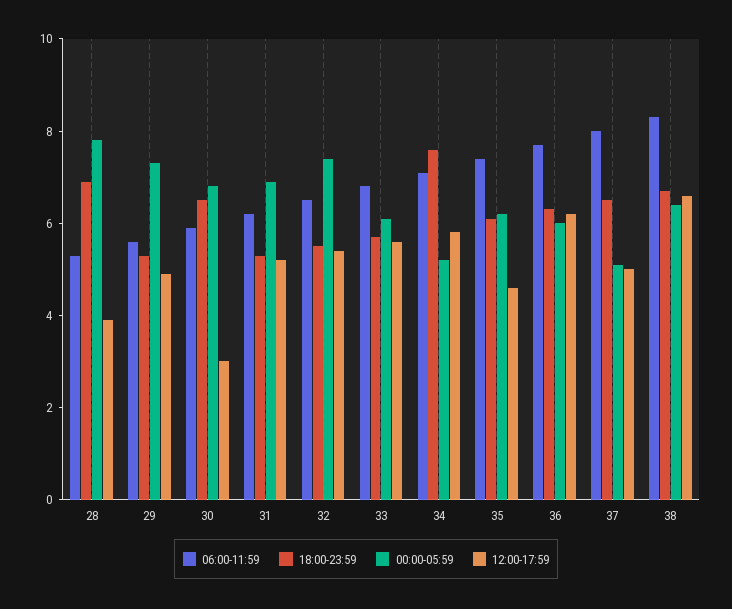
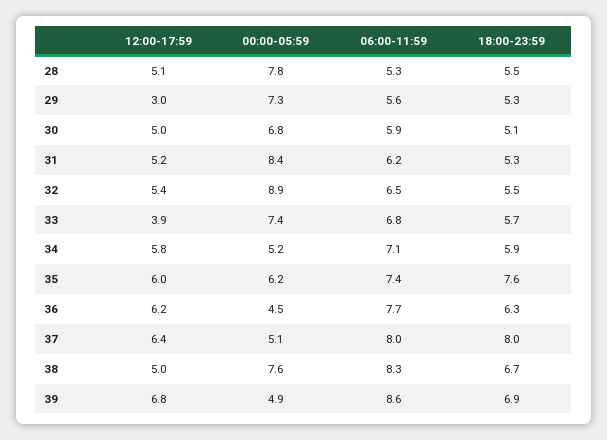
  {
    "06:00-11:59": {
      "28": 5.3,
      "29": 5.6,
      "30": 5.9,
      "31": 6.2,
      "32": 6.5,
      "33": 6.8,
      "34": 7.1,
      "35": 7.4,
      "36": 7.7,
      "37": 8,
-     "38": 8.3
+     "38": 8.3,
+     "39": 8.6
    },
    "18:00-23:59": {
-     "28": 7,
+     "28": 5.5,
      "29": 5.3,
-     "30": 6.5,
+     "30": 5.1,
      "31": 5.3,
      "32": 5.5,
      "33": 5.7,
-     "34": 7.5,
+     "34": 5.9,
-     "35": 6,
+     "35": 7.6,
      "36": 6.3,
-     "37": 6.5,
+     "37": 8,
-     "38": 6.7
+     "38": 6.7,
+     "39": 6.9
    },
    "00:00-05:59": {
      "28": 7.8,
      "29": 7.3,
      "30": 6.8,
-     "31": 7,
+     "31": 8.4,
-     "32": 7.5,
+     "32": 8.9,
-     "33": 6,
+     "33": 7.4,
      "34": 5.2,
      "35": 6.2,
-     "36": 6,
+     "36": 4.5,
      "37": 5.1,
-     "38": 6.5
+     "38": 7.6,
+     "39": 4.9
    },
    "12:00-17:59": {
-     "28": 4,
+     "28": 5.1,
-     "29": 5,
+     "29": 3,
-     "30": 3,
+     "30": 5,
      "31": 5.2,
      "32": 5.4,
-     "33": 5.5,
+     "33": 3.9,
      "34": 5.8,
-     "35": 4.5,
+     "35": 6,
      "36": 6.2,
-     "37": 5,
+     "37": 6.4,
-     "38": 6.5
+     "38": 5,
+     "39": 6.8
    }
  }

